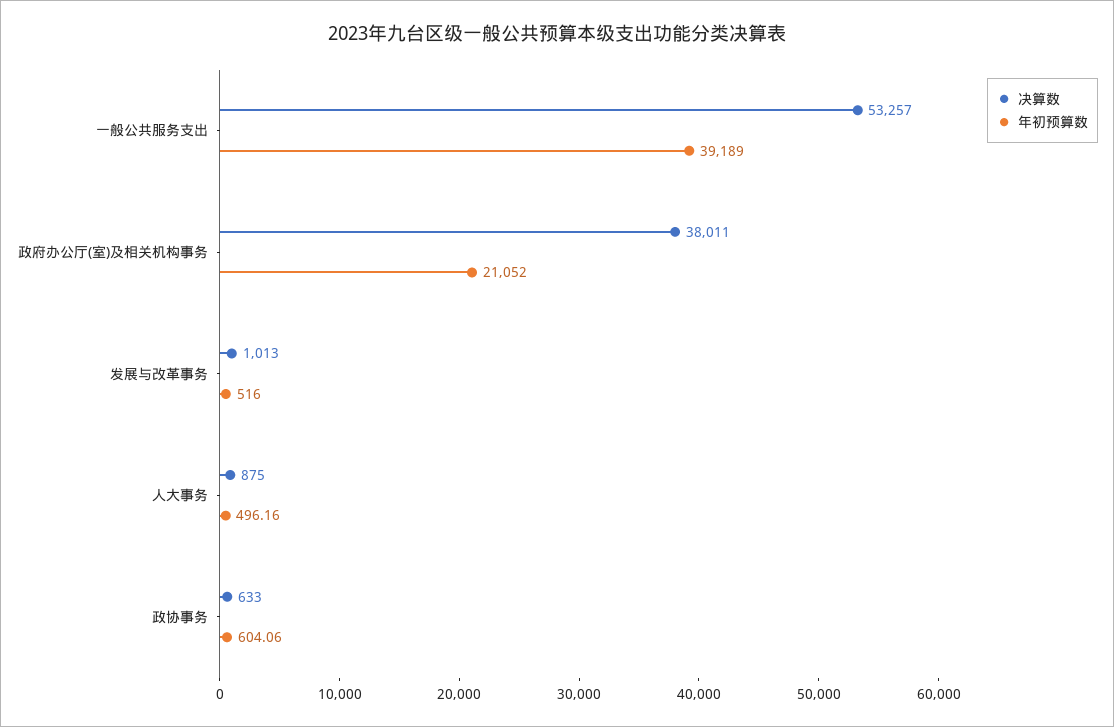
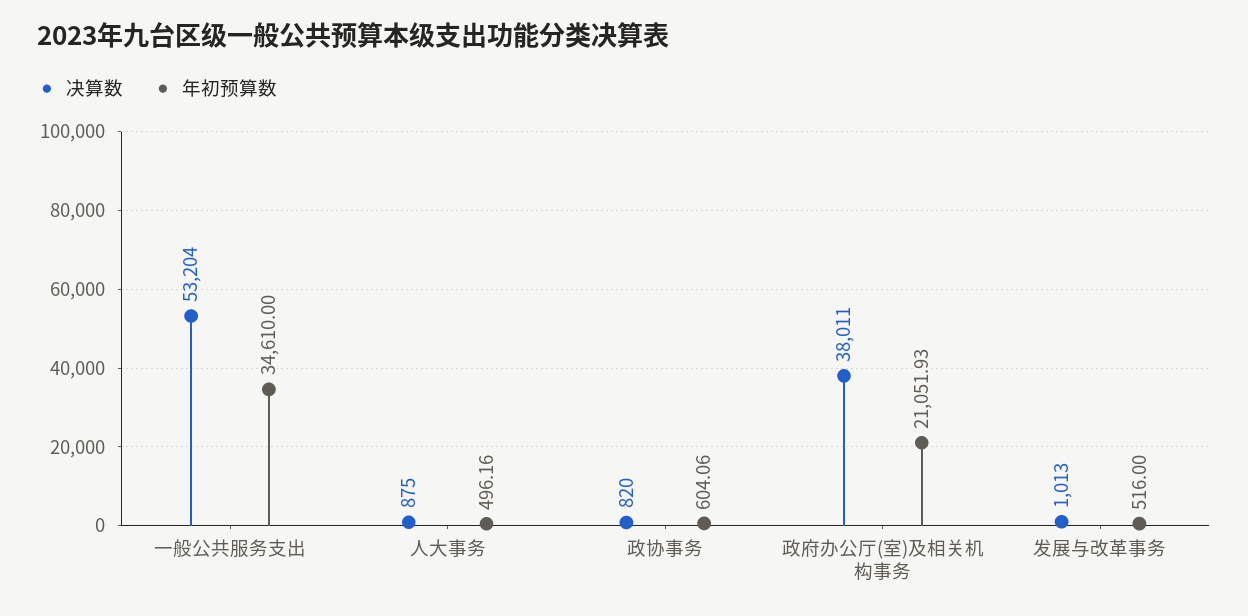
  {
    "决算数": {
-     "一般公共服务支出": 53257,
+     "一般公共服务支出": 53204,
      "政府办公厅(室)及相关机构事务": 38011,
      "发展与改革事务": 1013,
      "人大事务": 875,
-     "政协事务": 633
+     "政协事务": 820
    },
    "年初预算数": {
-     "一般公共服务支出": 39189,
+     "一般公共服务支出": 34610,
-     "政府办公厅(室)及相关机构事务": 21052,
+     "政府办公厅(室)及相关机构事务": 21051.93,
      "发展与改革事务": 516,
      "人大事务": 496.16,
      "政协事务": 604.06
    }
  }

